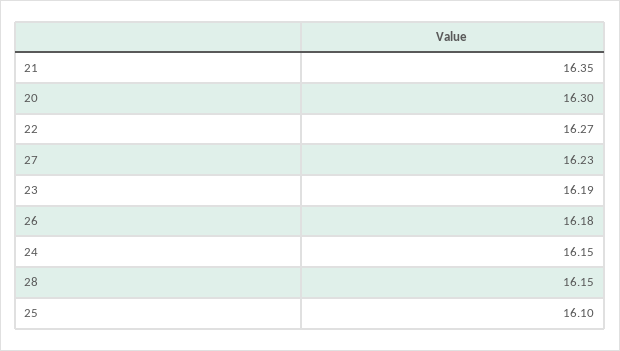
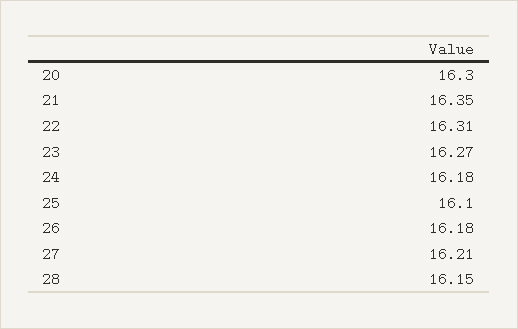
  {
    "21": 16.35,
    "20": 16.3,
-   "22": 16.27,
+   "22": 16.31,
-   "27": 16.23,
+   "27": 16.21,
-   "23": 16.19,
+   "23": 16.27,
    "26": 16.18,
-   "24": 16.15,
+   "24": 16.18,
    "28": 16.15,
    "25": 16.1
  }

